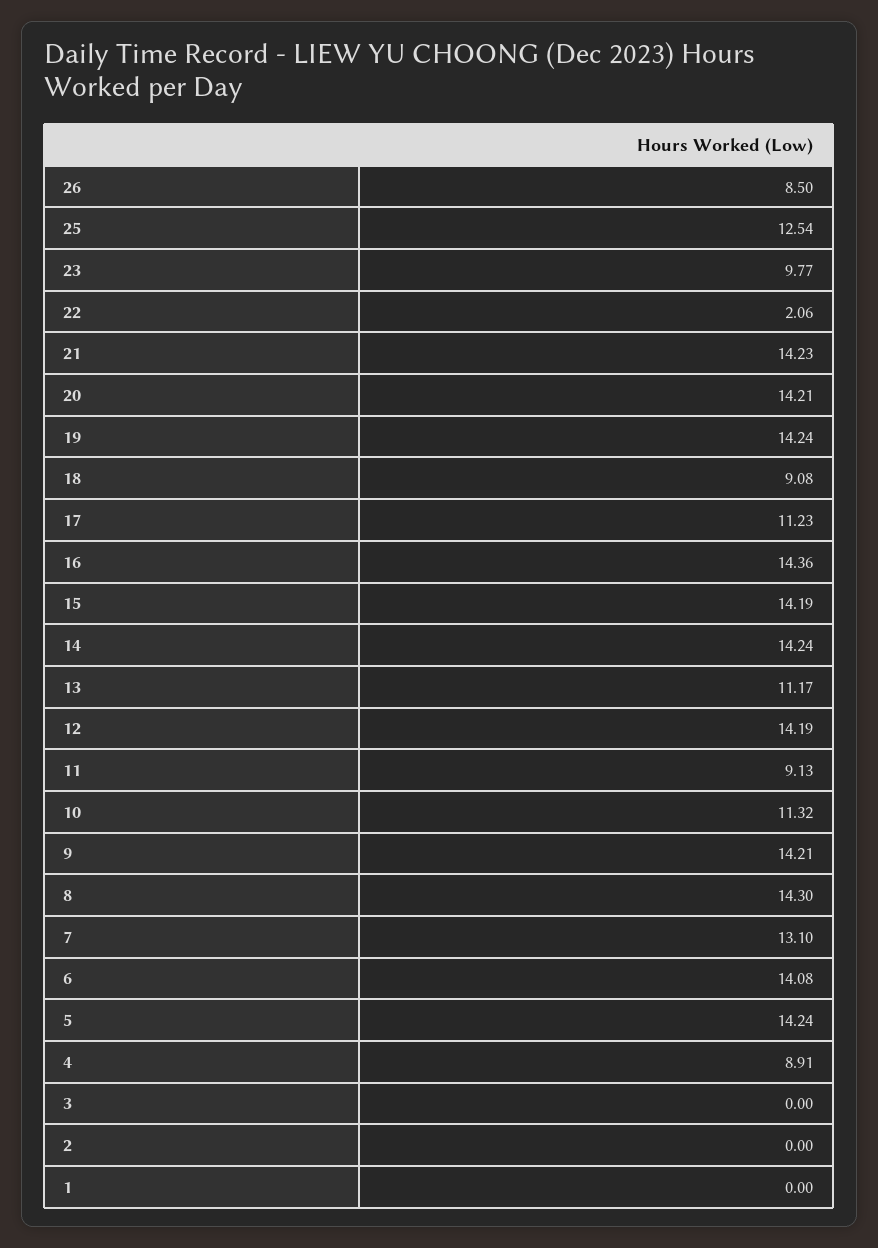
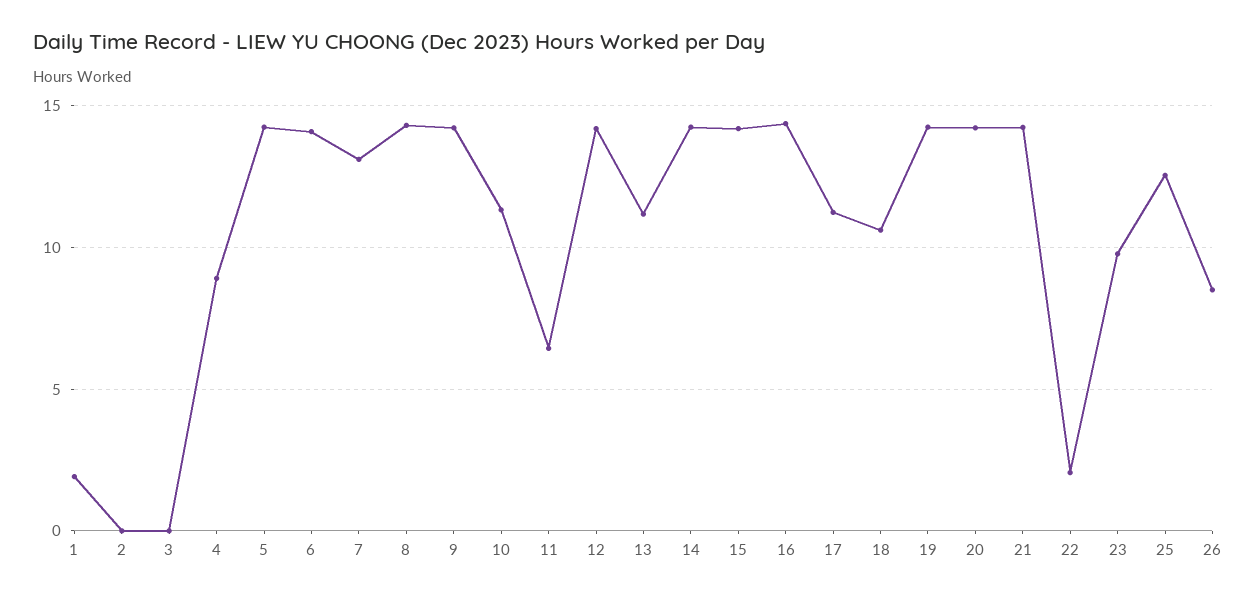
  {
    "26": 8.5,
    "25": 12.54,
    "23": 9.77,
    "22": 2.06,
    "21": 14.23,
    "20": 14.21,
    "19": 14.24,
-   "18": 9.08,
+   "18": 10.5,
    "17": 11.23,
    "16": 14.36,
    "15": 14.19,
    "14": 14.24,
    "13": 11.17,
    "12": 14.19,
-   "11": 9.13,
+   "11": 6.5,
    "10": 11.32,
    "9": 14.21,
    "8": 14.3,
    "7": 13.1,
    "6": 14.08,
    "5": 14.24,
    "4": 8.91,
    "3": 0,
    "2": 0,
-   "1": 0
+   "1": 2
  }

